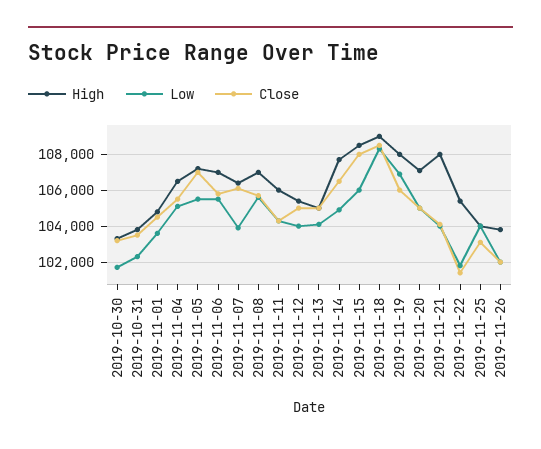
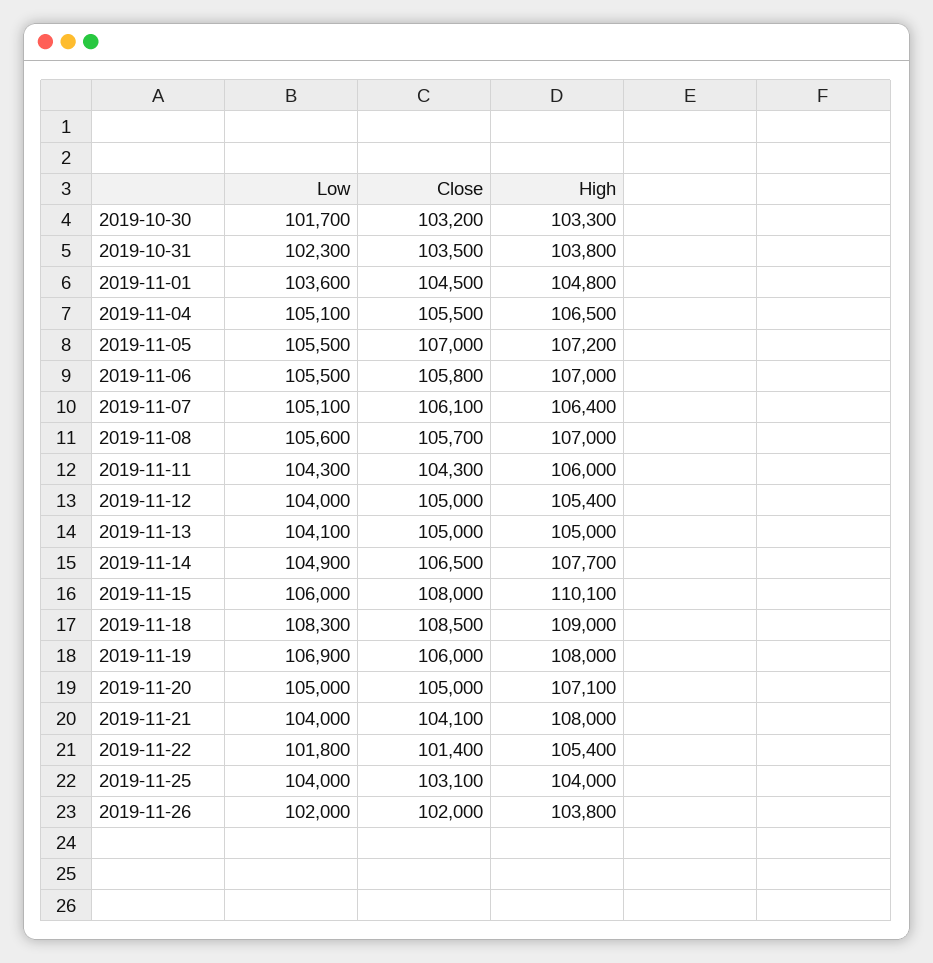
  {
    "High": {
      "2019-10-30": 103300,
      "2019-10-31": 103800,
      "2019-11-01": 104800,
      "2019-11-04": 106500,
      "2019-11-05": 107200,
      "2019-11-06": 107000,
      "2019-11-07": 106400,
      "2019-11-08": 107000,
      "2019-11-11": 106000,
      "2019-11-12": 105400,
      "2019-11-13": 105000,
      "2019-11-14": 107700,
-     "2019-11-15": 108500,
+     "2019-11-15": 110100,
      "2019-11-18": 109000,
      "2019-11-19": 108000,
      "2019-11-20": 107100,
      "2019-11-21": 108000,
      "2019-11-22": 105400,
      "2019-11-25": 104000,
      "2019-11-26": 103800
    },
    "Low": {
      "2019-10-30": 101700,
      "2019-10-31": 102300,
      "2019-11-01": 103600,
      "2019-11-04": 105100,
      "2019-11-05": 105500,
      "2019-11-06": 105500,
-     "2019-11-07": 104000,
+     "2019-11-07": 105100,
      "2019-11-08": 105600,
      "2019-11-11": 104300,
      "2019-11-12": 104000,
      "2019-11-13": 104100,
      "2019-11-14": 104900,
      "2019-11-15": 106000,
      "2019-11-18": 108300,
      "2019-11-19": 106900,
      "2019-11-20": 105000,
      "2019-11-21": 104000,
      "2019-11-22": 101800,
      "2019-11-25": 104000,
      "2019-11-26": 102000
    },
    "Close": {
      "2019-10-30": 103200,
      "2019-10-31": 103500,
      "2019-11-01": 104500,
      "2019-11-04": 105500,
      "2019-11-05": 107000,
      "2019-11-06": 105800,
      "2019-11-07": 106100,
      "2019-11-08": 105700,
      "2019-11-11": 104300,
      "2019-11-12": 105000,
      "2019-11-13": 105000,
      "2019-11-14": 106500,
      "2019-11-15": 108000,
      "2019-11-18": 108500,
      "2019-11-19": 106000,
      "2019-11-20": 105000,
      "2019-11-21": 104100,
      "2019-11-22": 101400,
      "2019-11-25": 103100,
      "2019-11-26": 102000
    }
  }

